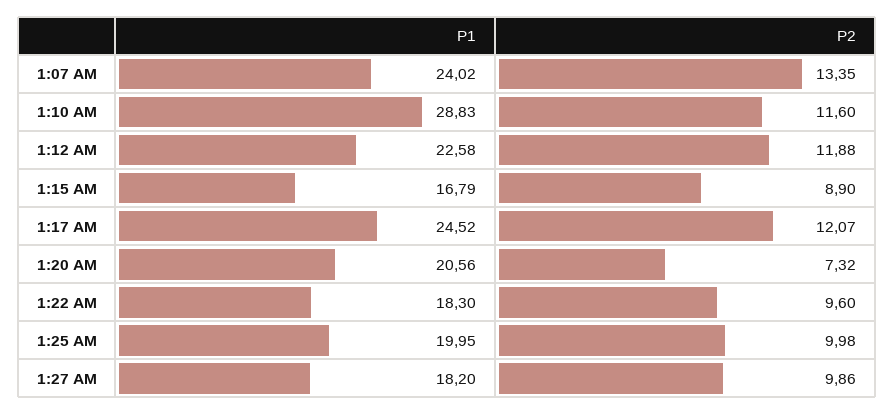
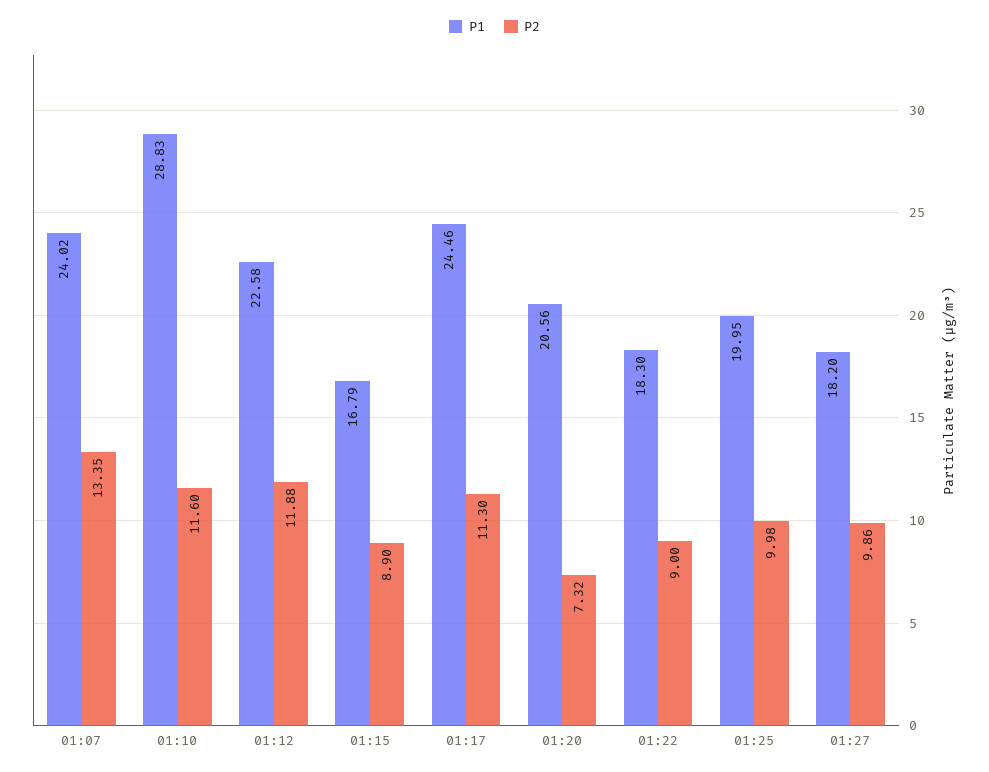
  {
    "P1": {
      "1:07 AM": 24.02,
      "1:10 AM": 28.83,
      "1:12 AM": 22.58,
      "1:15 AM": 16.79,
-     "1:17 AM": 24.52,
+     "1:17 AM": 24.46,
      "1:20 AM": 20.56,
      "1:22 AM": 18.3,
      "1:25 AM": 19.95,
      "1:27 AM": 18.2
    },
    "P2": {
      "1:07 AM": 13.35,
      "1:10 AM": 11.6,
      "1:12 AM": 11.88,
      "1:15 AM": 8.9,
-     "1:17 AM": 12.07,
+     "1:17 AM": 11.3,
      "1:20 AM": 7.32,
-     "1:22 AM": 9.6,
+     "1:22 AM": 9,
      "1:25 AM": 9.98,
      "1:27 AM": 9.86
    }
  }

